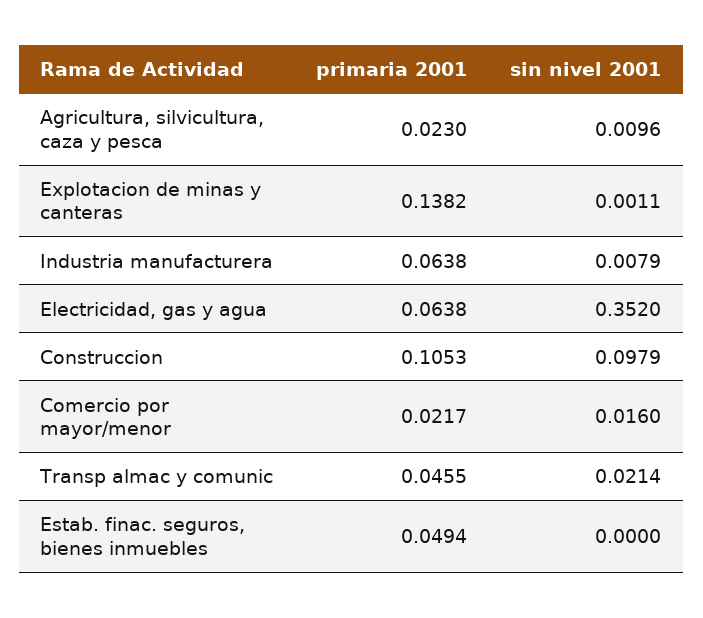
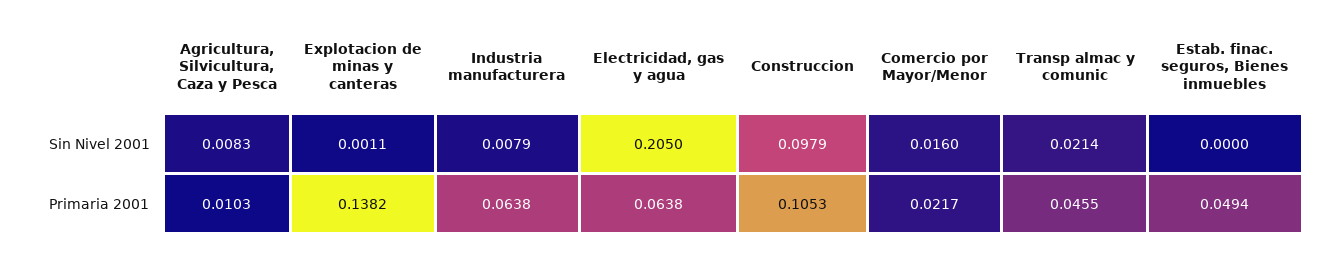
  {
    "primaria 2001": {
-     "Agricultura, silvicultura, caza y pesca": 0.023,
+     "Agricultura, silvicultura, caza y pesca": 0.0103,
      "Explotacion de minas y canteras": 0.1382,
      "Industria manufacturera": 0.0638,
      "Electricidad, gas y agua": 0.0638,
      "Construccion": 0.1053,
      "Comercio por mayor/menor": 0.0217,
      "Transp almac y comunic": 0.0455,
      "Estab. finac. seguros, bienes inmuebles": 0.0494
    },
    "sin nivel 2001": {
-     "Agricultura, silvicultura, caza y pesca": 0.0096,
+     "Agricultura, silvicultura, caza y pesca": 0.0083,
      "Explotacion de minas y canteras": 0.0011,
      "Industria manufacturera": 0.0079,
-     "Electricidad, gas y agua": 0.352,
+     "Electricidad, gas y agua": 0.205,
      "Construccion": 0.0979,
      "Comercio por mayor/menor": 0.016,
      "Transp almac y comunic": 0.0214,
      "Estab. finac. seguros, bienes inmuebles": 0
    }
  }

